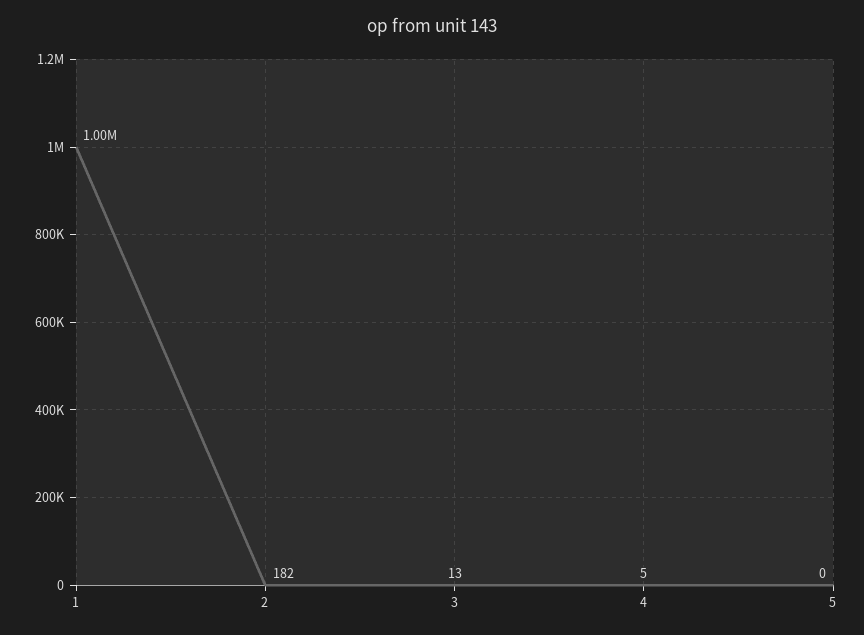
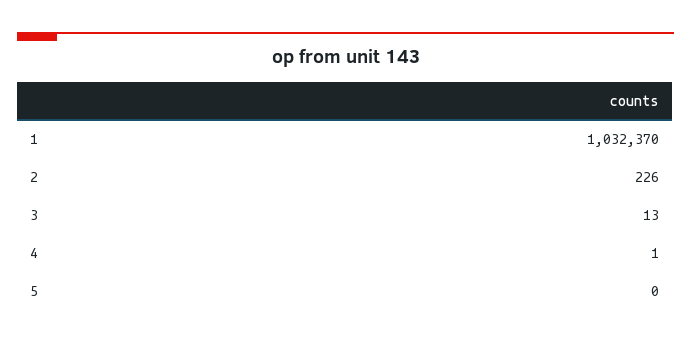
  {
-   "1": 1000000,
+   "1": 1032370,
-   "2": 182,
+   "2": 226,
    "3": 13,
-   "4": 5,
+   "4": 1,
    "5": 0
  }

